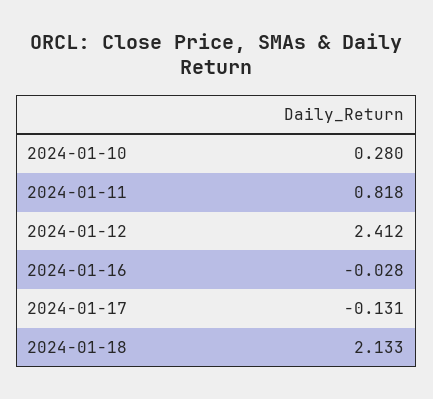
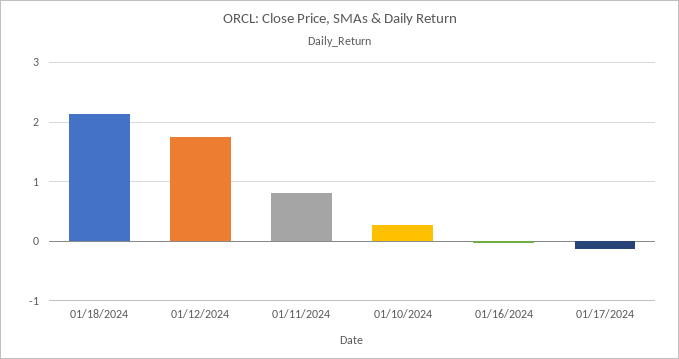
  {
    "2024-01-10": 0.28,
    "2024-01-11": 0.818,
-   "2024-01-12": 2.412,
+   "2024-01-12": 1.8,
    "2024-01-16": -0.028,
    "2024-01-17": -0.131,
    "2024-01-18": 2.133
  }

